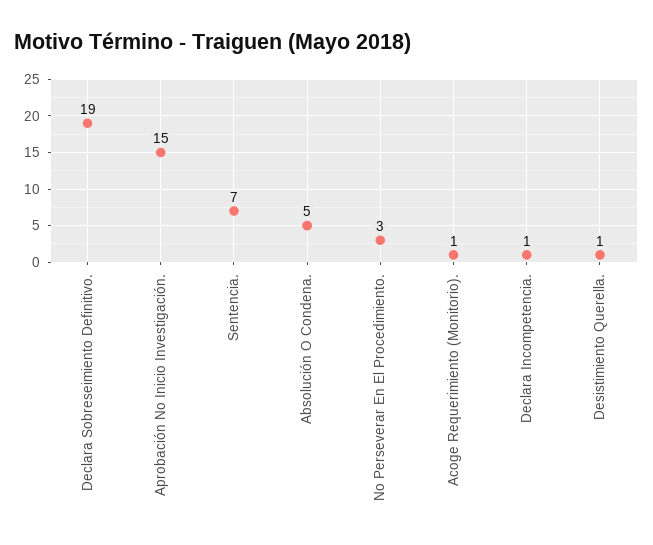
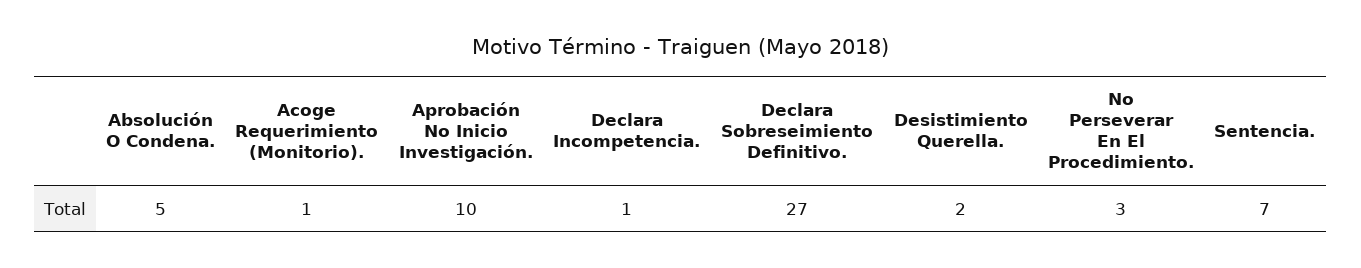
  {
-   "Declara Sobreseimiento Definitivo.": 19,
+   "Declara Sobreseimiento Definitivo.": 27,
-   "Aprobación No Inicio Investigación.": 15,
+   "Aprobación No Inicio Investigación.": 10,
    "Sentencia.": 7,
    "Absolución O Condena.": 5,
    "No Perseverar En El Procedimiento.": 3,
    "Acoge Requerimiento (Monitorio).": 1,
    "Declara Incompetencia.": 1,
-   "Desistimiento Querella.": 1
+   "Desistimiento Querella.": 2
  }

